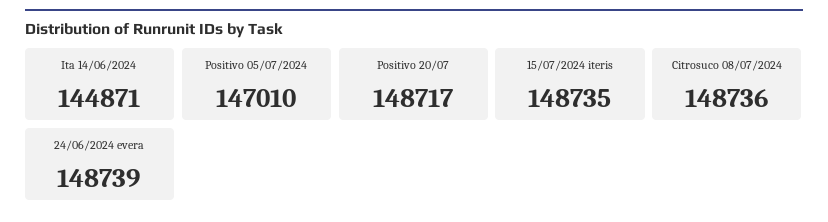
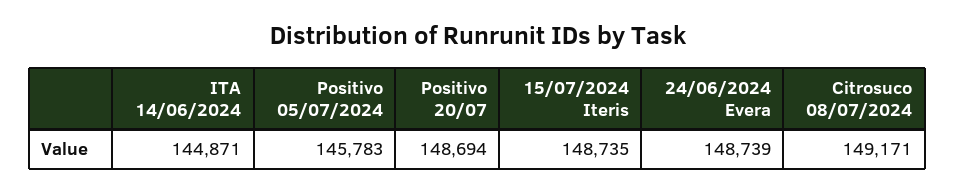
  {
    "Ita 14/06/2024": 144871,
-   "Positivo 05/07/2024": 147010,
+   "Positivo 05/07/2024": 145783,
-   "Positivo 20/07": 148717,
+   "Positivo 20/07": 148694,
    "15/07/2024 iteris": 148735,
-   "Citrosuco 08/07/2024": 148736,
+   "Citrosuco 08/07/2024": 149171,
    "24/06/2024 evera": 148739
  }

